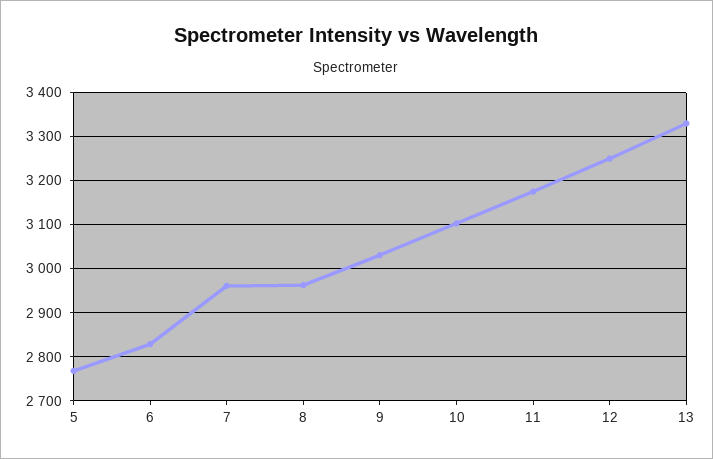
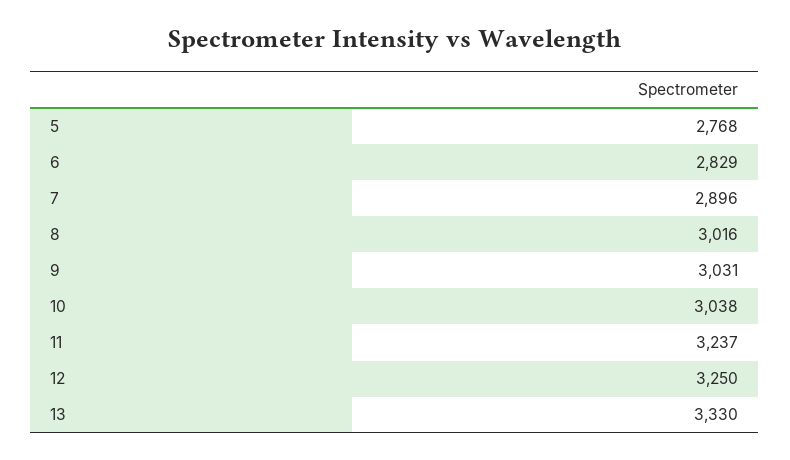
  {
    "5": 2768,
    "6": 2829,
-   "7": 2960,
+   "7": 2896,
-   "8": 2960,
+   "8": 3016,
    "9": 3031,
-   "10": 3100,
+   "10": 3038,
-   "11": 3180,
+   "11": 3237,
    "12": 3250,
    "13": 3330
  }

